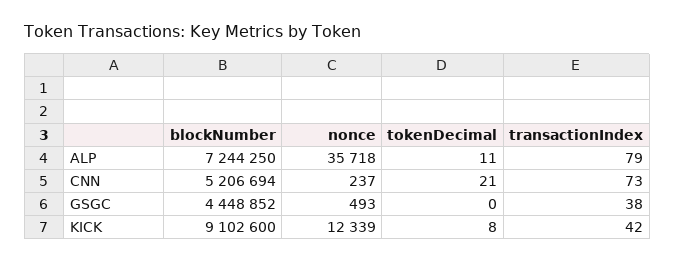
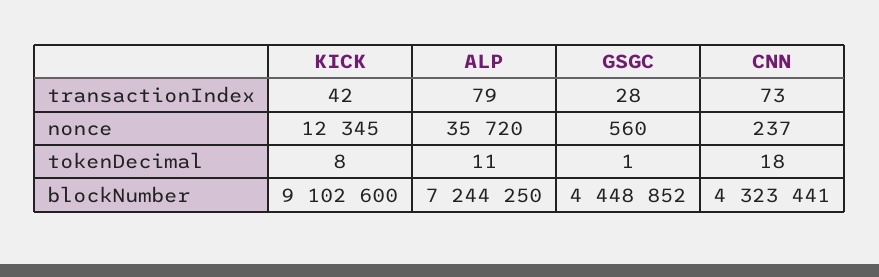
  {
    "blockNumber": {
      "ALP": 7244250,
-     "CNN": 5206694,
+     "CNN": 4323441,
      "GSGC": 4448852,
      "KICK": 9102600
    },
    "nonce": {
-     "ALP": 35718,
+     "ALP": 35720,
      "CNN": 237,
-     "GSGC": 493,
+     "GSGC": 560,
-     "KICK": 12339
+     "KICK": 12345
    },
    "tokenDecimal": {
      "ALP": 11,
-     "CNN": 21,
+     "CNN": 18,
-     "GSGC": 0,
+     "GSGC": 1,
      "KICK": 8
    },
    "transactionIndex": {
      "ALP": 79,
      "CNN": 73,
-     "GSGC": 38,
+     "GSGC": 28,
      "KICK": 42
    }
  }

